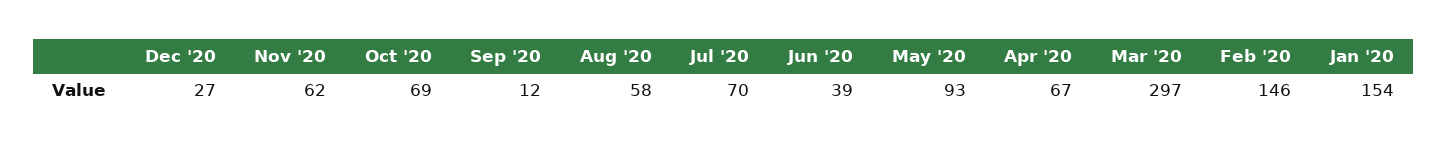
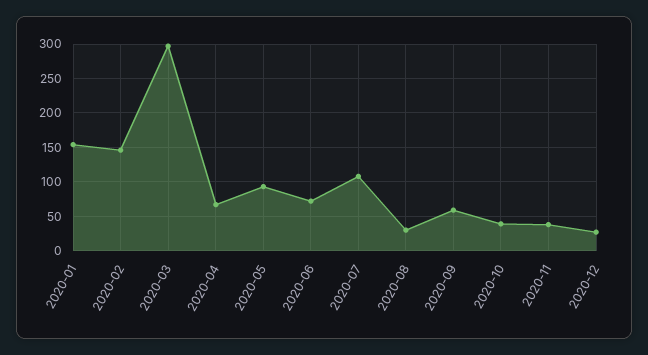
  {
    "Dec '20": 27,
-   "Nov '20": 62,
+   "Nov '20": 40,
-   "Oct '20": 69,
+   "Oct '20": 40,
-   "Sep '20": 12,
+   "Sep '20": 60,
-   "Aug '20": 58,
+   "Aug '20": 30,
-   "Jul '20": 70,
+   "Jul '20": 110,
-   "Jun '20": 39,
+   "Jun '20": 70,
    "May '20": 93,
    "Apr '20": 67,
    "Mar '20": 297,
    "Feb '20": 146,
    "Jan '20": 154
  }

